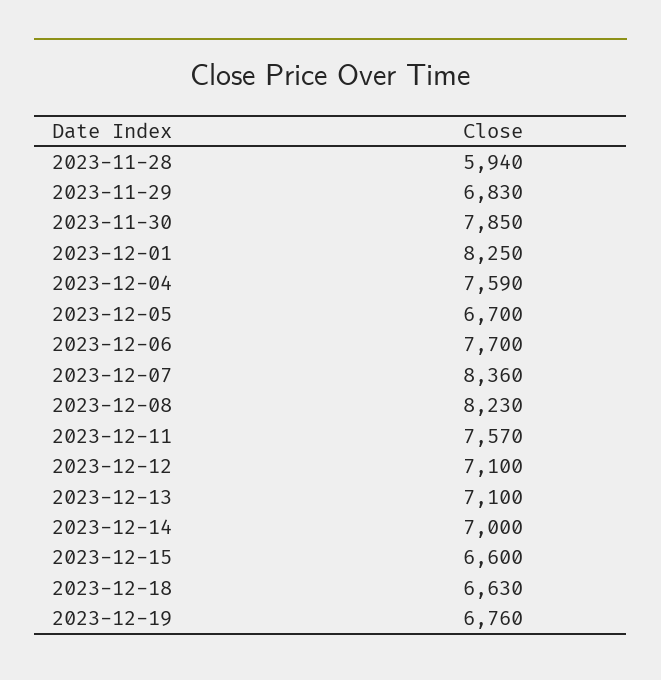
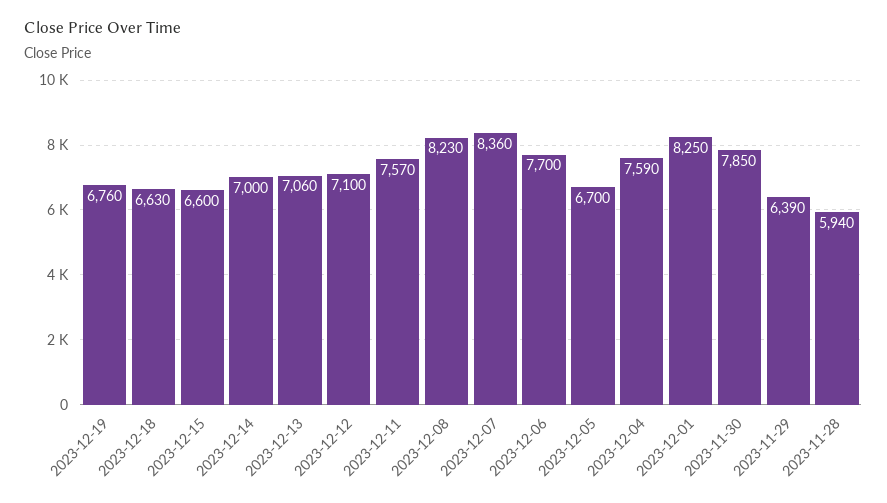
  {
    "2023-11-28": 5940,
-   "2023-11-29": 6830,
+   "2023-11-29": 6390,
    "2023-11-30": 7850,
    "2023-12-01": 8250,
    "2023-12-04": 7590,
    "2023-12-05": 6700,
    "2023-12-06": 7700,
    "2023-12-07": 8360,
    "2023-12-08": 8230,
    "2023-12-11": 7570,
    "2023-12-12": 7100,
-   "2023-12-13": 7100,
+   "2023-12-13": 7060,
    "2023-12-14": 7000,
    "2023-12-15": 6600,
    "2023-12-18": 6630,
    "2023-12-19": 6760
  }

